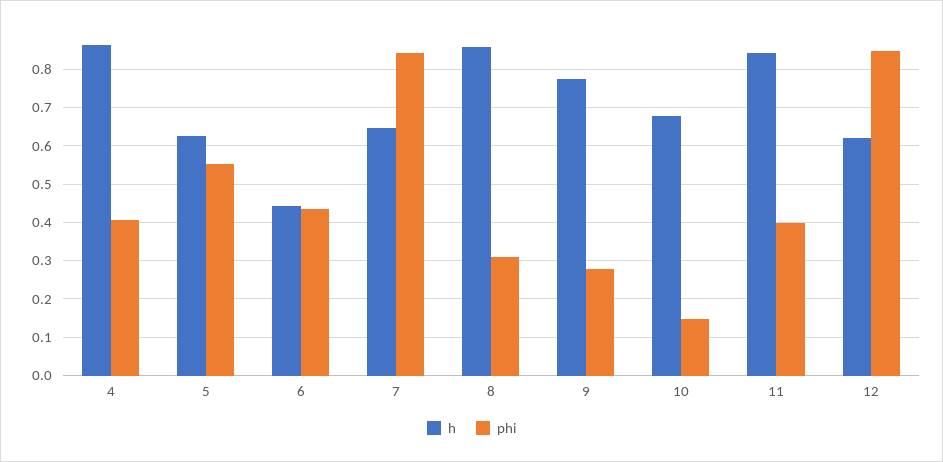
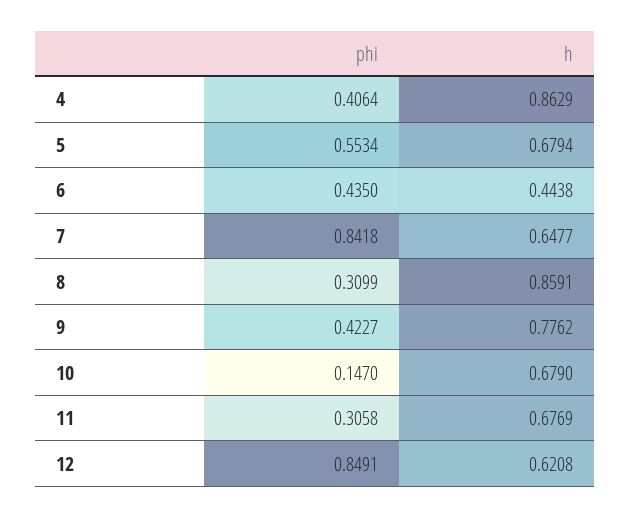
  {
    "h": {
      "4": 0.8629,
-     "5": 0.62,
+     "5": 0.6794,
      "6": 0.4438,
      "7": 0.6477,
      "8": 0.8591,
      "9": 0.7762,
      "10": 0.679,
-     "11": 0.84,
+     "11": 0.6769,
      "12": 0.6208
    },
    "phi": {
      "4": 0.4064,
      "5": 0.5534,
      "6": 0.435,
      "7": 0.8418,
      "8": 0.3099,
-     "9": 0.28,
+     "9": 0.4227,
      "10": 0.147,
-     "11": 0.4,
+     "11": 0.3058,
      "12": 0.8491
    }
  }

